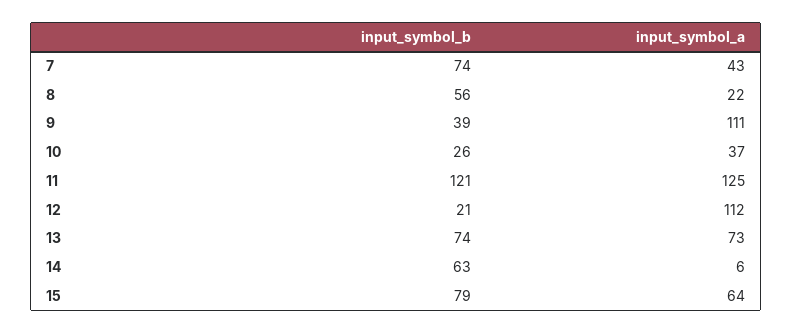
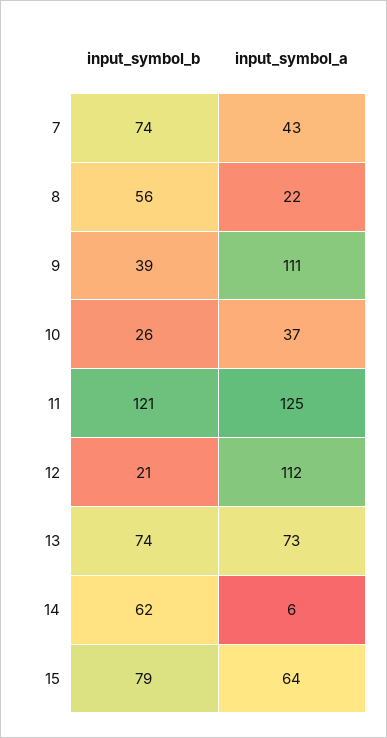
  {
    "input_symbol_b": {
      "7": 74,
      "8": 56,
      "9": 39,
      "10": 26,
      "11": 121,
      "12": 21,
      "13": 74,
-     "14": 63,
+     "14": 62,
      "15": 79
    },
    "input_symbol_a": {
      "7": 43,
      "8": 22,
      "9": 111,
      "10": 37,
      "11": 125,
      "12": 112,
      "13": 73,
      "14": 6,
      "15": 64
    }
  }

